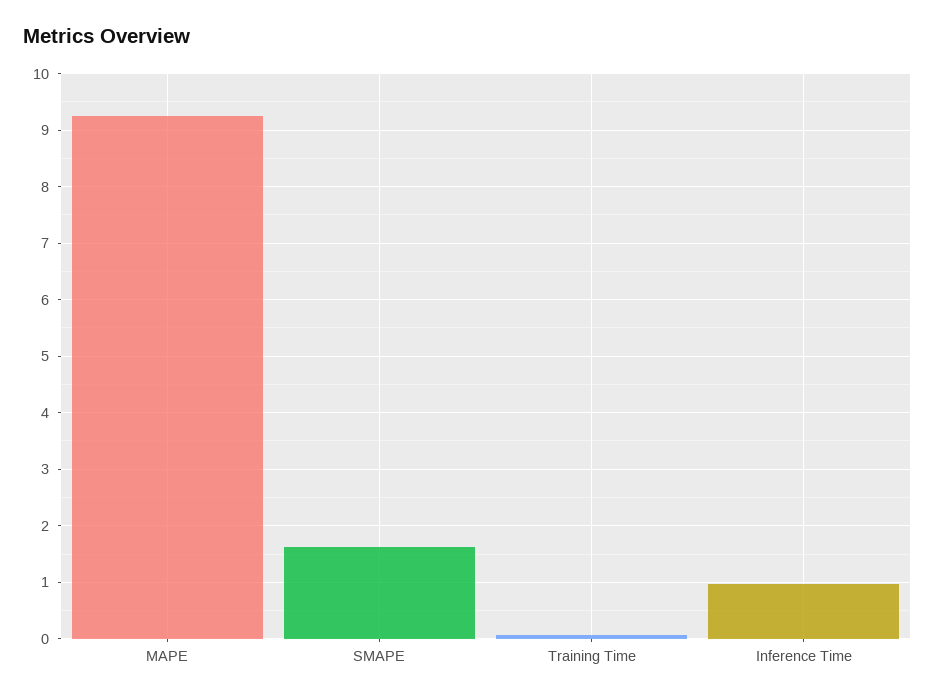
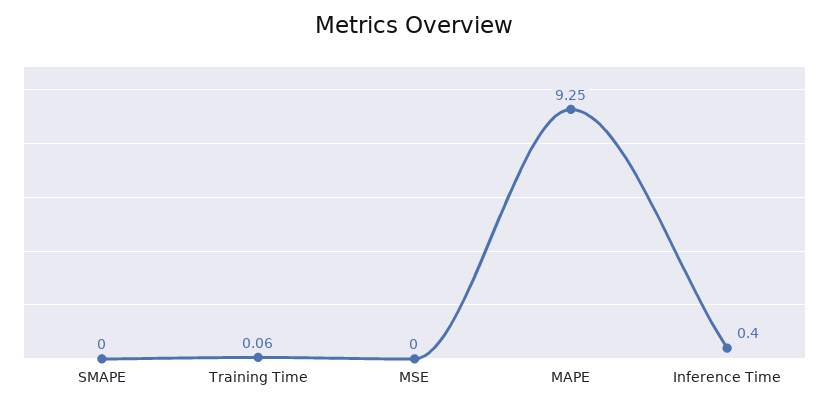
  {
    "MAPE": 9.25,
-   "SMAPE": 1.6,
+   "SMAPE": 0,
    "Training Time": 0.06,
-   "Inference Time": 1
+   "Inference Time": 0.4,
+   "MSE": 0
  }

